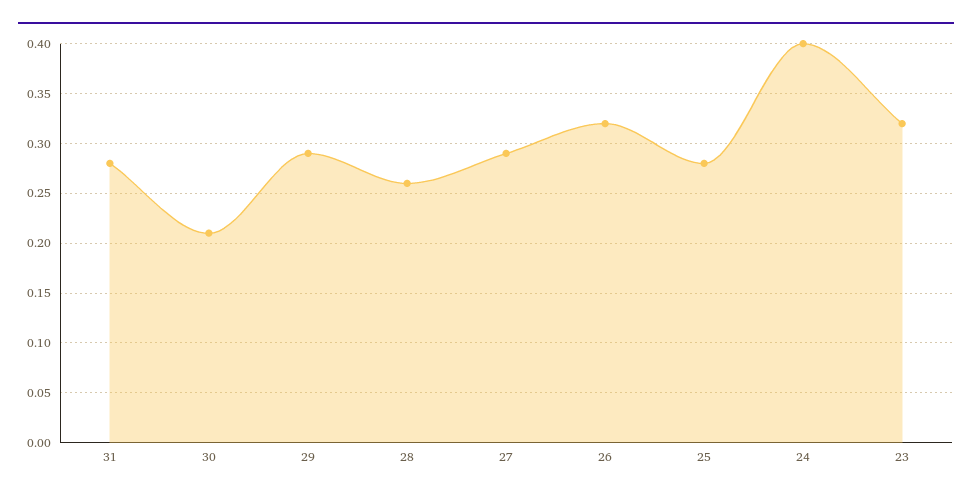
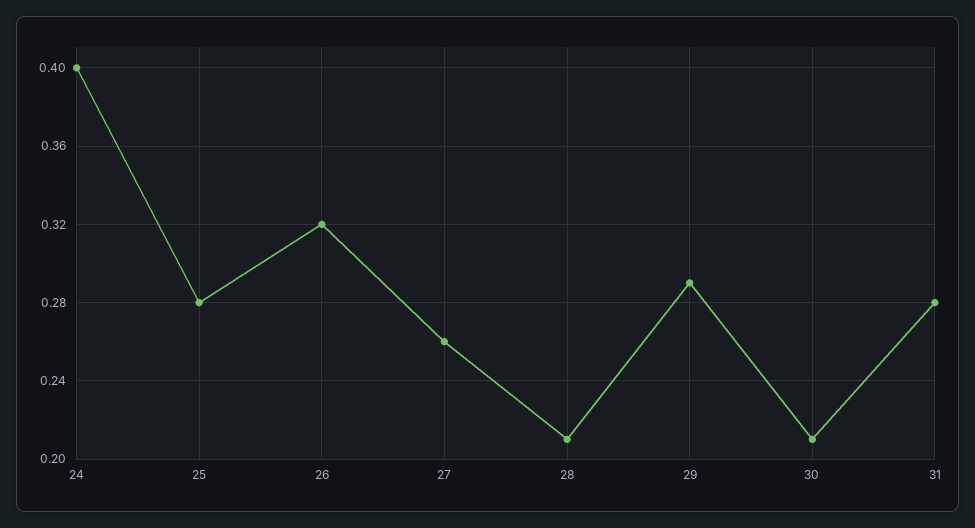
  {
    "31": 0.28,
    "30": 0.21,
    "29": 0.29,
-   "28": 0.26,
+   "28": 0.21,
-   "27": 0.29,
+   "27": 0.26,
    "26": 0.32,
    "25": 0.28,
-   "24": 0.4,
+   "24": 0.4
-   "23": 0.32
  }

